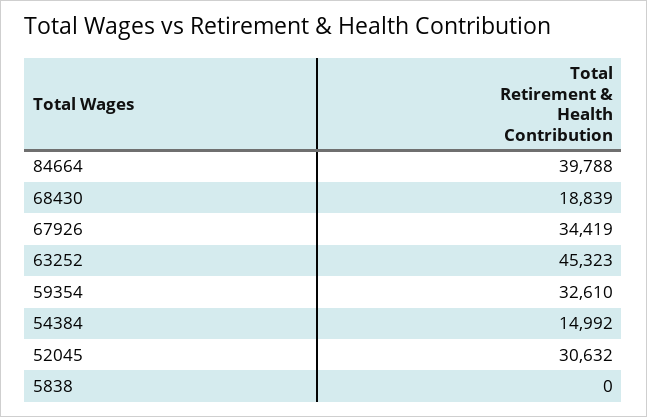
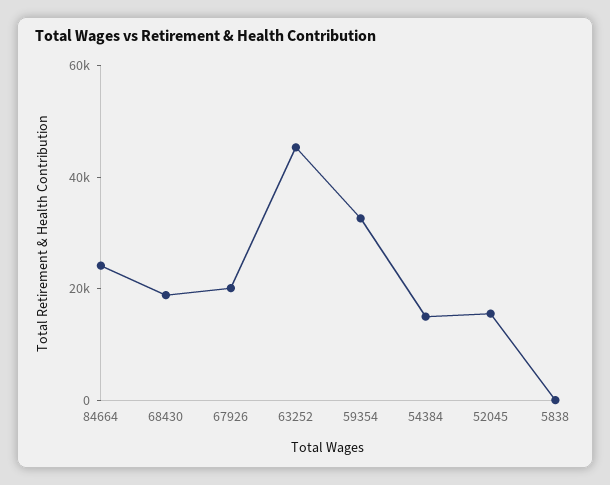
  {
-   "84664": 39788,
+   "84664": 25000,
    "68430": 18839,
-   "67926": 34419,
+   "67926": 20000,
    "63252": 45323,
    "59354": 32610,
    "54384": 14992,
-   "52045": 30632,
+   "52045": 15000,
    "5838": 0
  }

